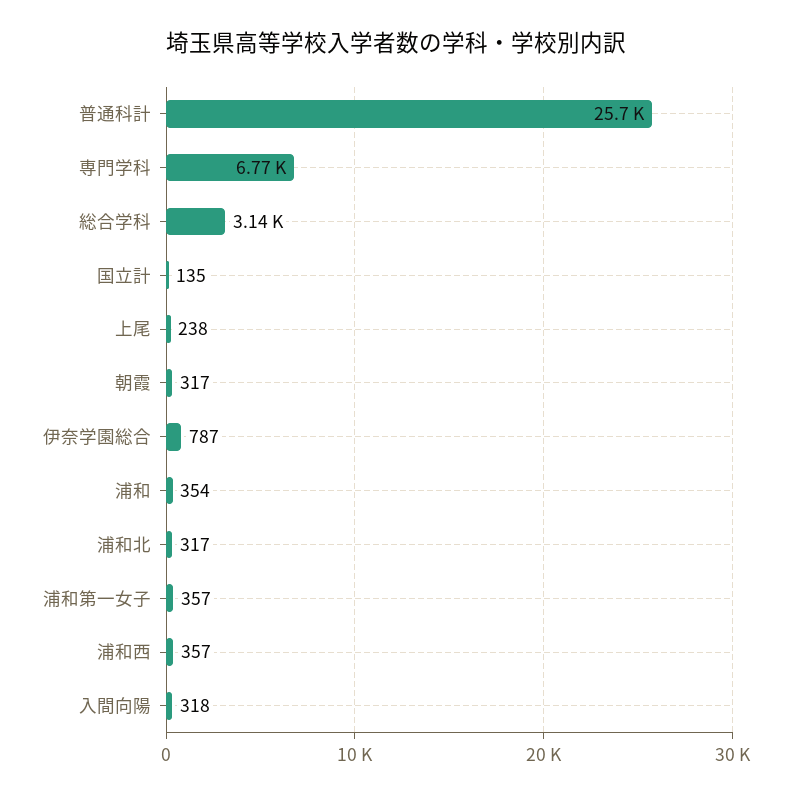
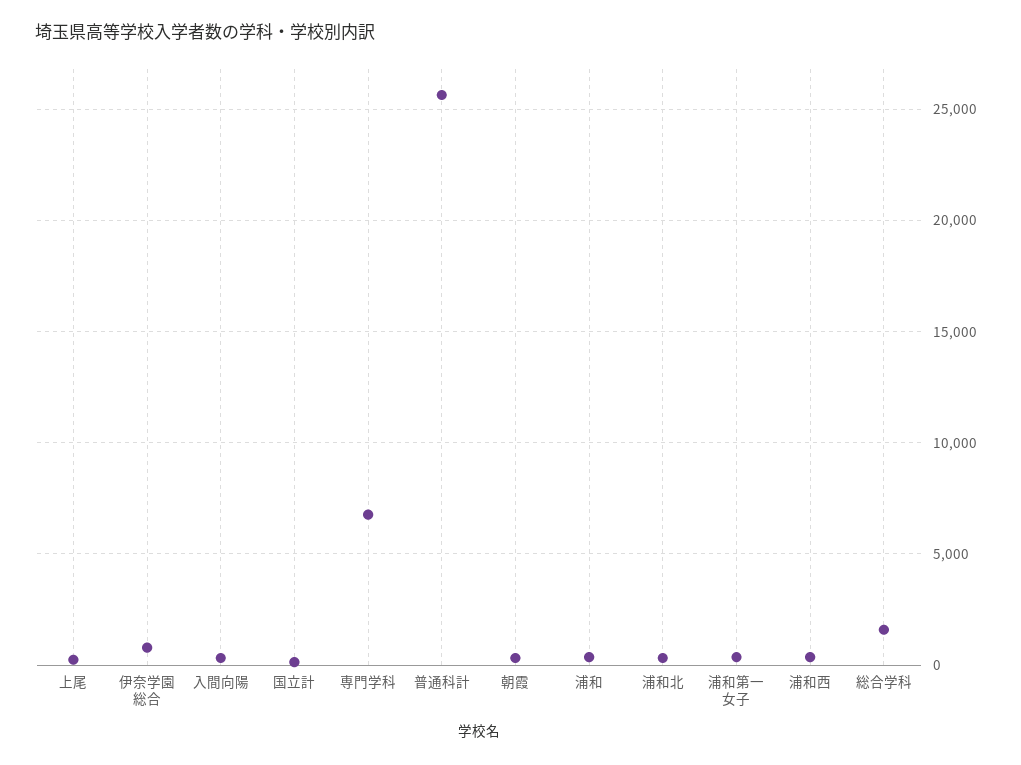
  {
    "普通科計": 25700,
    "専門学科": 6770,
-   "総合学科": 3140,
+   "総合学科": 1500,
    "国立計": 135,
    "上尾": 238,
    "朝霞": 317,
    "伊奈学園総合": 787,
    "浦和": 354,
    "浦和北": 317,
    "浦和第一女子": 357,
    "浦和西": 357,
    "入間向陽": 318
  }

